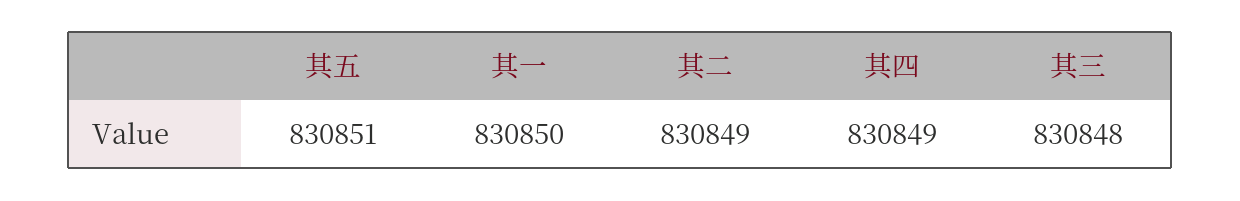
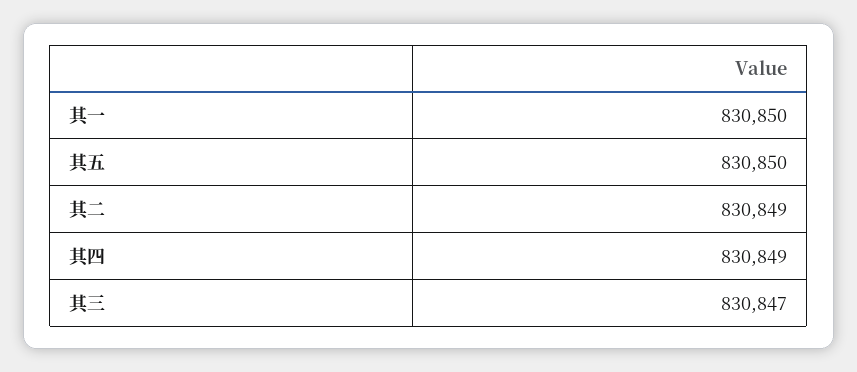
  {
-   "其五": 830851,
+   "其五": 830850,
    "其一": 830850,
    "其二": 830849,
    "其四": 830849,
-   "其三": 830848
+   "其三": 830847
  }

